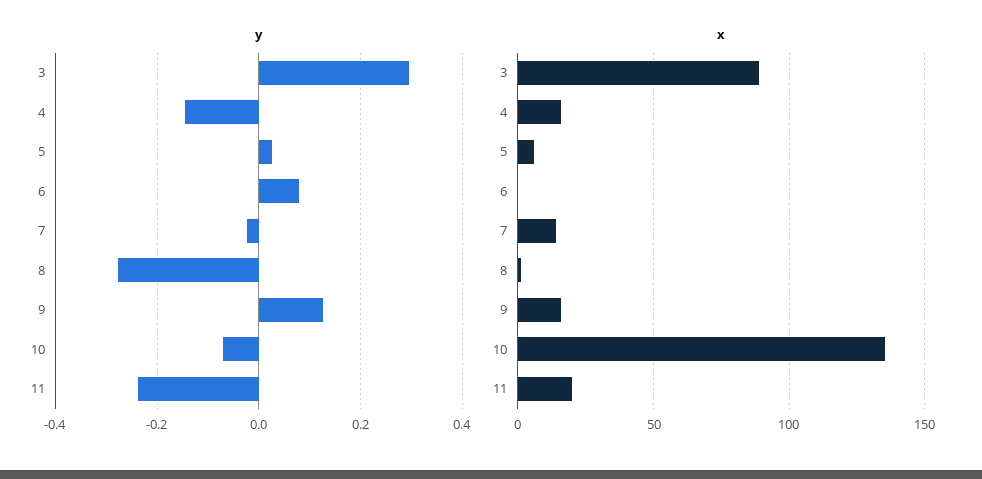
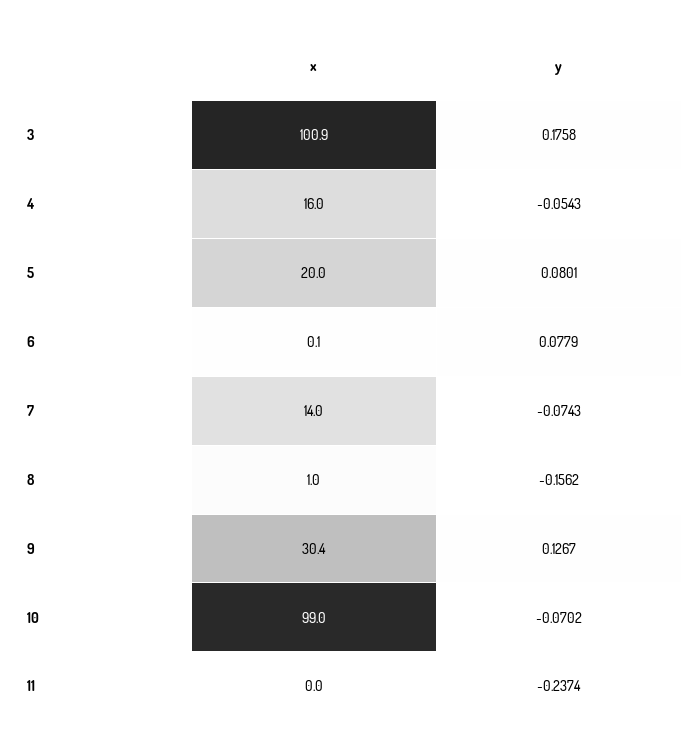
  {
    "y": {
-     "3": 0.3,
+     "3": 0.1758,
-     "4": -0.14,
+     "4": -0.0543,
-     "5": 0.02,
+     "5": 0.0801,
      "6": 0.0779,
-     "7": -0.02,
+     "7": -0.0743,
-     "8": -0.28,
+     "8": -0.1562,
      "9": 0.1267,
      "10": -0.0702,
      "11": -0.2374
    },
    "x": {
-     "3": 90,
+     "3": 100.9,
      "4": 16,
-     "5": 5,
+     "5": 20,
      "6": 0.1,
      "7": 14,
      "8": 1,
-     "9": 15,
+     "9": 30.4,
-     "10": 135,
+     "10": 99,
-     "11": 20
+     "11": 0
    }
  }

